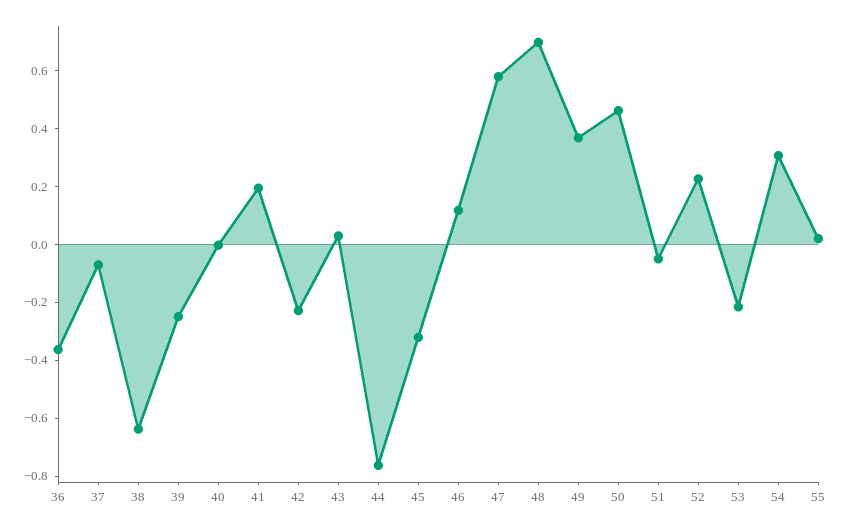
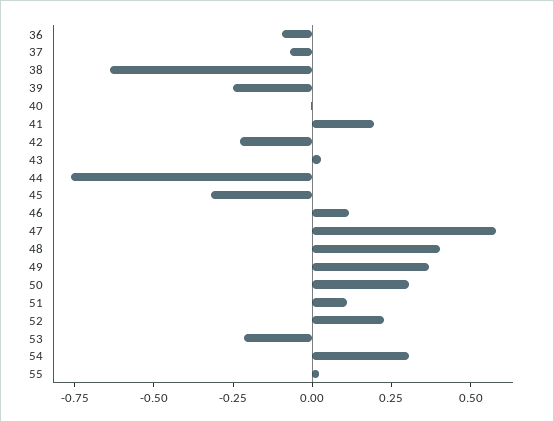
  {
-   "36": -0.35,
+   "36": -0.1,
    "37": -0.05,
    "38": -0.65,
    "39": -0.25,
    "40": 0,
    "41": 0.2,
    "42": -0.25,
    "43": 0.05,
    "44": -0.75,
    "45": -0.3,
    "46": 0.1,
    "47": 0.6,
-   "48": 0.7,
+   "48": 0.4,
    "49": 0.35,
-   "50": 0.45,
+   "50": 0.3,
-   "51": -0.05,
+   "51": 0.1,
    "52": 0.25,
    "53": -0.2,
    "54": 0.3,
    "55": 0
  }

